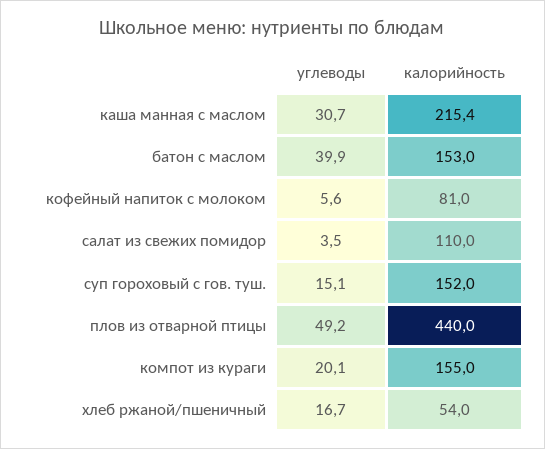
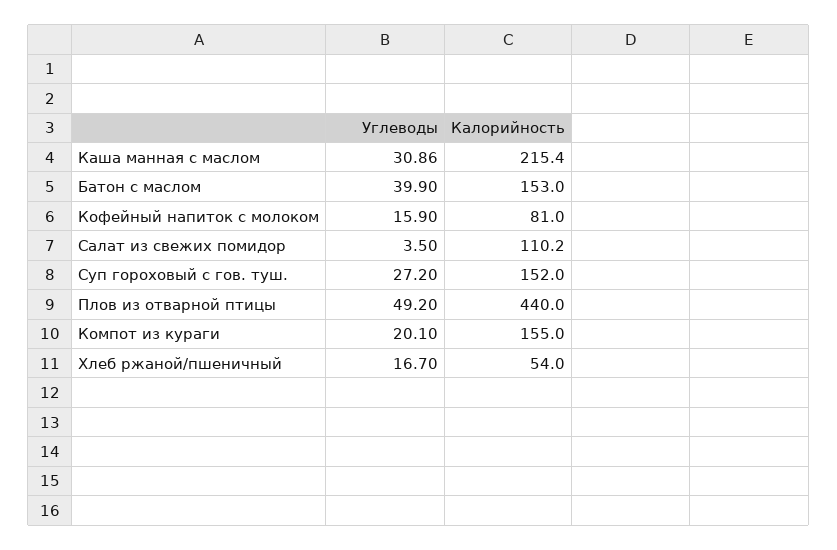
  {
    "углеводы": {
-     "каша манная с маслом": 30.7,
+     "каша манная с маслом": 30.86,
      "батон с маслом": 39.9,
-     "кофейный напиток с молоком": 5.6,
+     "кофейный напиток с молоком": 15.9,
      "салат из свежих помидор": 3.5,
-     "суп гороховый с гов. туш.": 15.1,
+     "суп гороховый с гов. туш.": 27.2,
      "плов из отварной птицы": 49.2,
      "компот из кураги": 20.1,
      "хлеб ржаной/пшеничный": 16.7
    },
    "калорийность": {
      "каша манная с маслом": 215.4,
      "батон с маслом": 153,
      "кофейный напиток с молоком": 81,
-     "салат из свежих помидор": 110,
+     "салат из свежих помидор": 110.2,
      "суп гороховый с гов. туш.": 152,
      "плов из отварной птицы": 440,
      "компот из кураги": 155,
      "хлеб ржаной/пшеничный": 54
    }
  }

